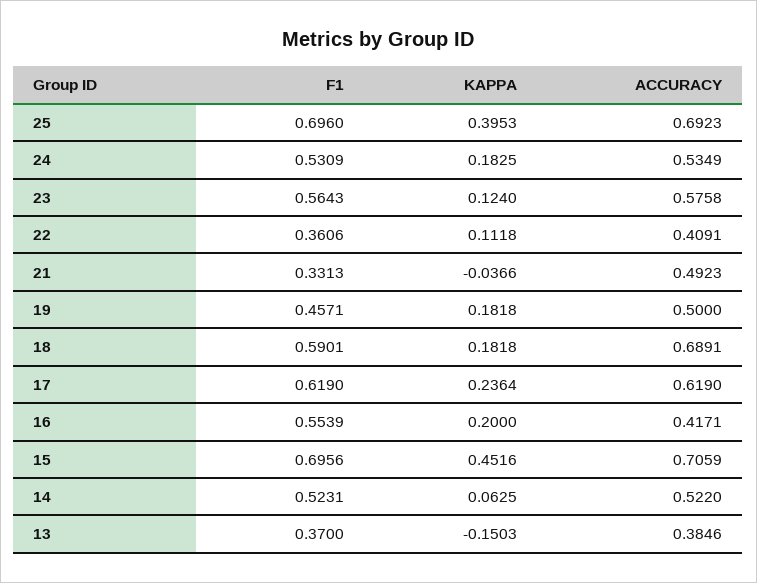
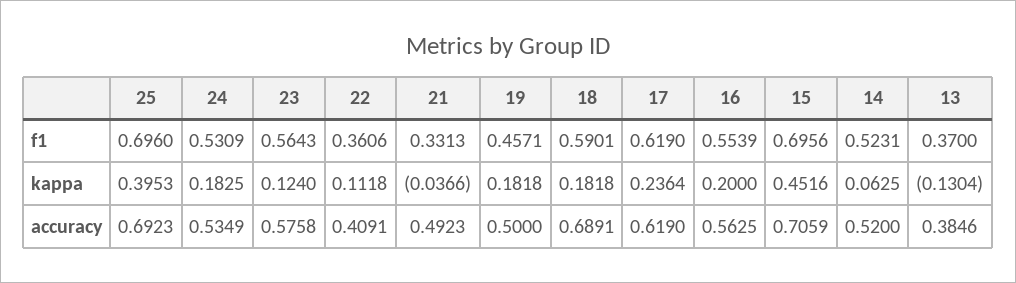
  {
    "F1": {
      "25": 0.696,
      "24": 0.5309,
      "23": 0.5643,
      "22": 0.3606,
      "21": 0.3313,
      "19": 0.4571,
      "18": 0.5901,
      "17": 0.619,
      "16": 0.5539,
      "15": 0.6956,
      "14": 0.5231,
      "13": 0.37
    },
    "KAPPA": {
      "25": 0.3953,
      "24": 0.1825,
      "23": 0.124,
      "22": 0.1118,
      "21": -0.0366,
      "19": 0.1818,
      "18": 0.1818,
      "17": 0.2364,
      "16": 0.2,
      "15": 0.4516,
      "14": 0.0625,
-     "13": -0.1503
+     "13": -0.1304
    },
    "ACCURACY": {
      "25": 0.6923,
      "24": 0.5349,
      "23": 0.5758,
      "22": 0.4091,
      "21": 0.4923,
      "19": 0.5,
      "18": 0.6891,
      "17": 0.619,
-     "16": 0.4171,
+     "16": 0.5625,
      "15": 0.7059,
-     "14": 0.522,
+     "14": 0.52,
      "13": 0.3846
    }
  }

